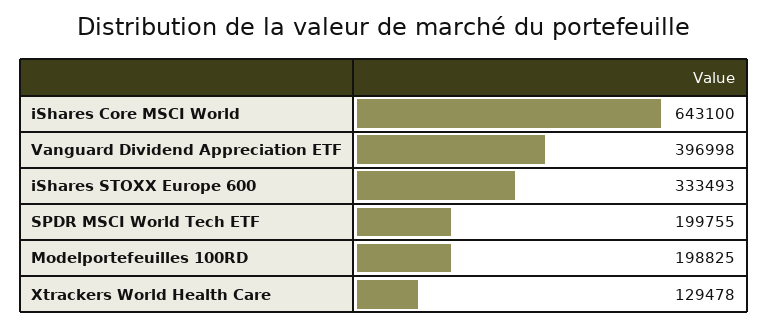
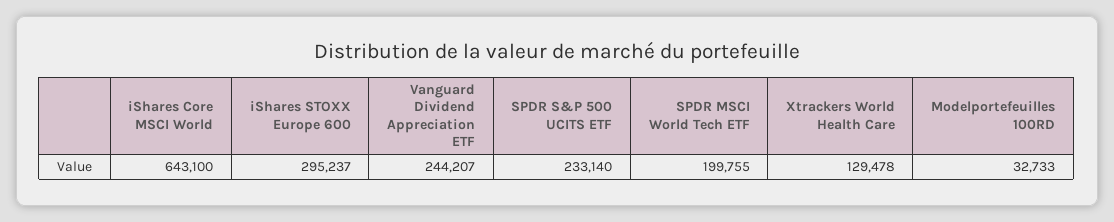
  {
    "iShares Core MSCI World": 643100,
-   "Vanguard Dividend Appreciation ETF": 396998,
+   "Vanguard Dividend Appreciation ETF": 244207,
-   "iShares STOXX Europe 600": 333493,
+   "iShares STOXX Europe 600": 295237,
    "SPDR MSCI World Tech ETF": 199755,
-   "Modelportefeuilles 100RD": 198825,
+   "Modelportefeuilles 100RD": 32733,
-   "Xtrackers World Health Care": 129478
+   "Xtrackers World Health Care": 129478,
+   "SPDR S&P 500 UCITS ETF": 233140
  }

